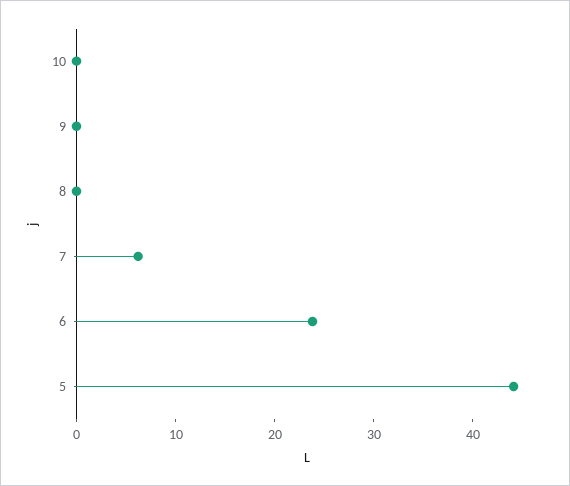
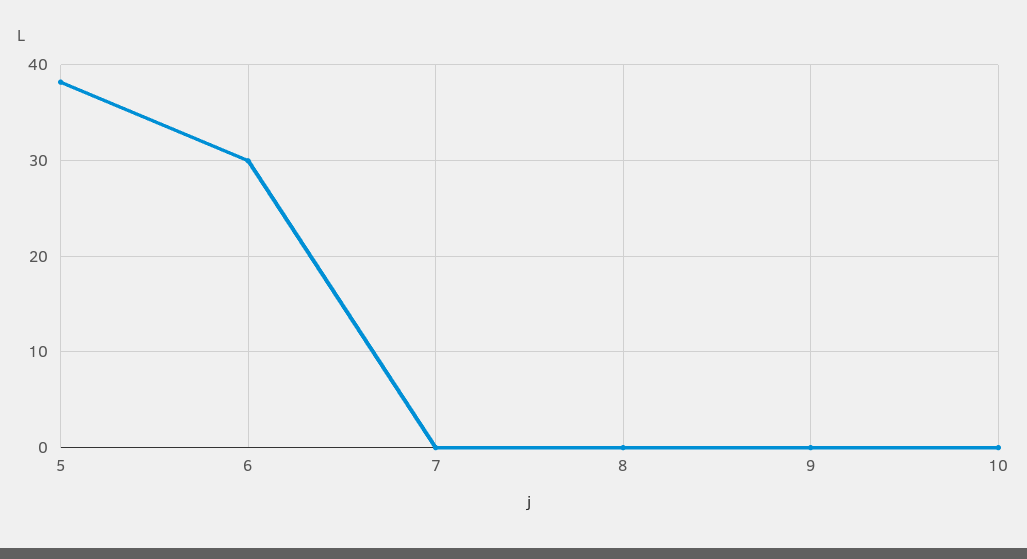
  {
    "10": 0,
    "9": 0,
    "8": 0,
-   "7": 6,
+   "7": 0,
-   "6": 24,
+   "6": 30,
-   "5": 44
+   "5": 38
  }

